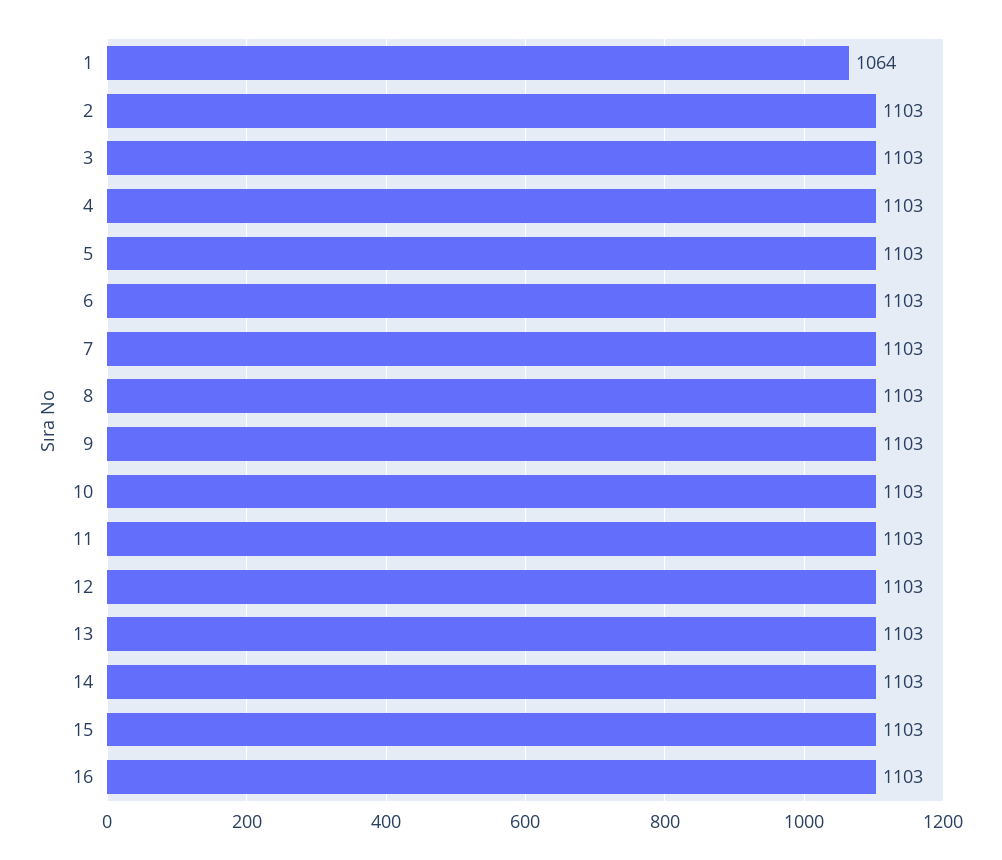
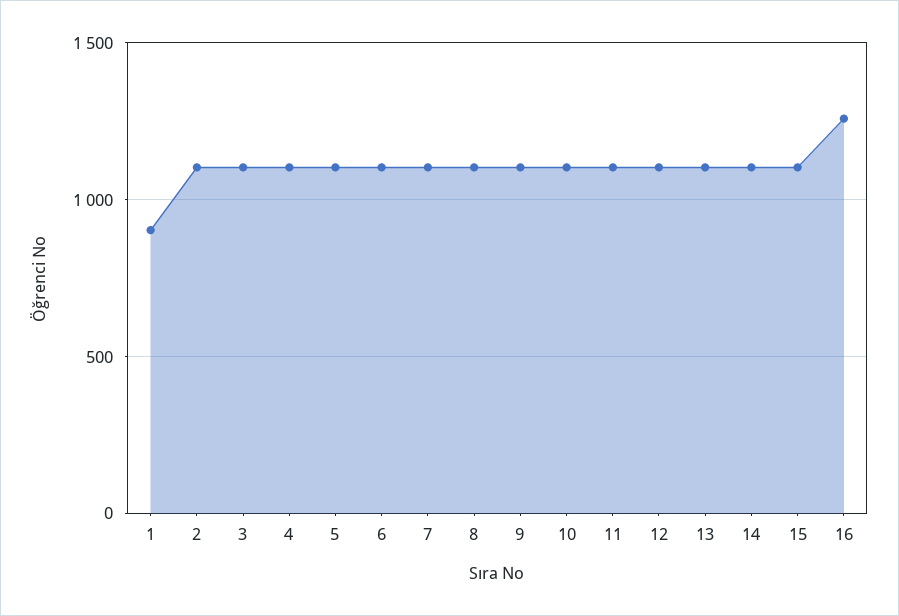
  {
-   "1": 1064,
+   "1": 900,
    "2": 1103,
    "3": 1103,
    "4": 1103,
    "5": 1103,
    "6": 1103,
    "7": 1103,
    "8": 1103,
    "9": 1103,
    "10": 1103,
    "11": 1103,
    "12": 1103,
    "13": 1103,
    "14": 1103,
    "15": 1103,
-   "16": 1103
+   "16": 1250
  }

